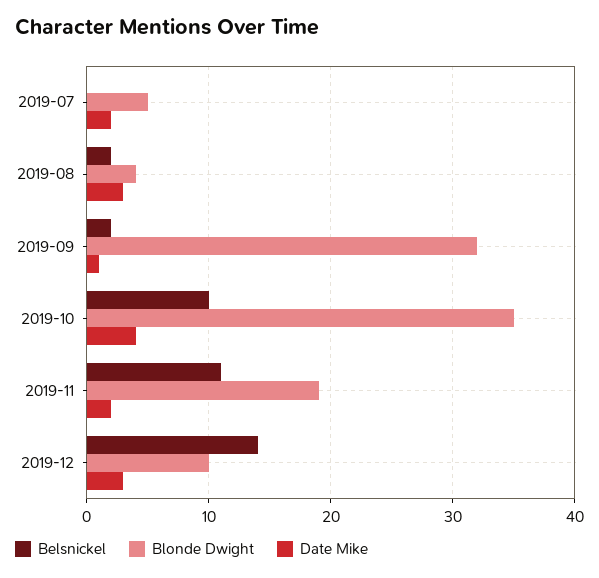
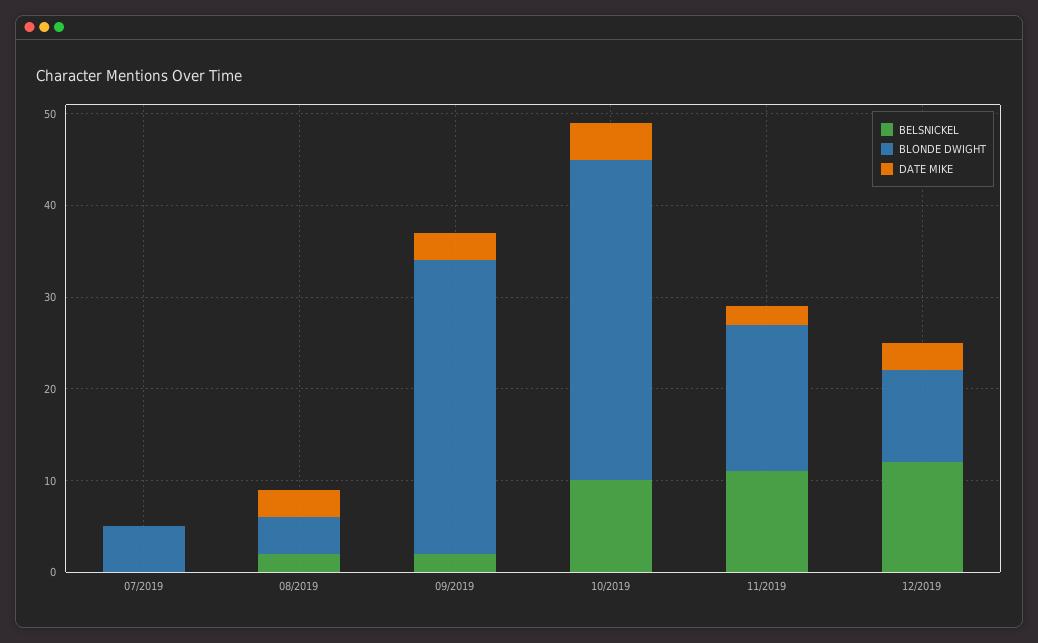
  {
    "Belsnickel": {
      "2019-07": 0,
      "2019-08": 2,
      "2019-09": 2,
      "2019-10": 10,
      "2019-11": 11,
-     "2019-12": 14
+     "2019-12": 12
    },
    "Blonde Dwight": {
      "2019-07": 5,
      "2019-08": 4,
      "2019-09": 32,
      "2019-10": 35,
-     "2019-11": 19,
+     "2019-11": 16,
      "2019-12": 10
    },
    "Date Mike": {
-     "2019-07": 2,
+     "2019-07": 0,
      "2019-08": 3,
-     "2019-09": 1,
+     "2019-09": 3,
      "2019-10": 4,
      "2019-11": 2,
      "2019-12": 3
    }
  }

